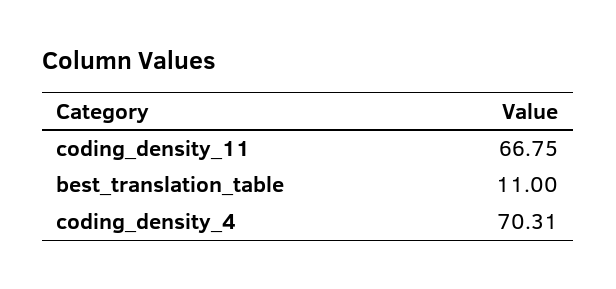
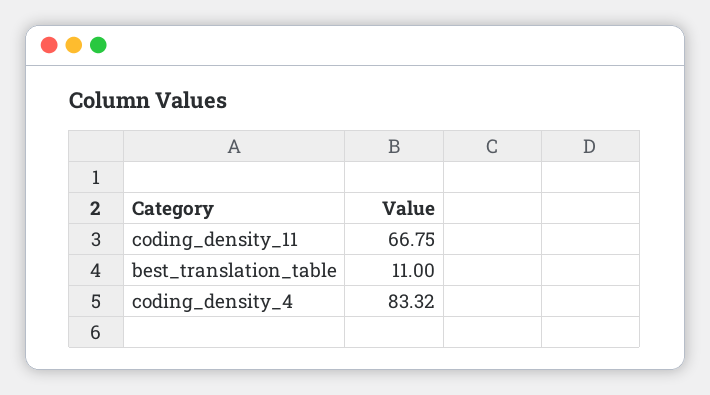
  {
    "coding_density_11": 66.75,
    "best_translation_table": 11,
-   "coding_density_4": 70.31
+   "coding_density_4": 83.32
  }

